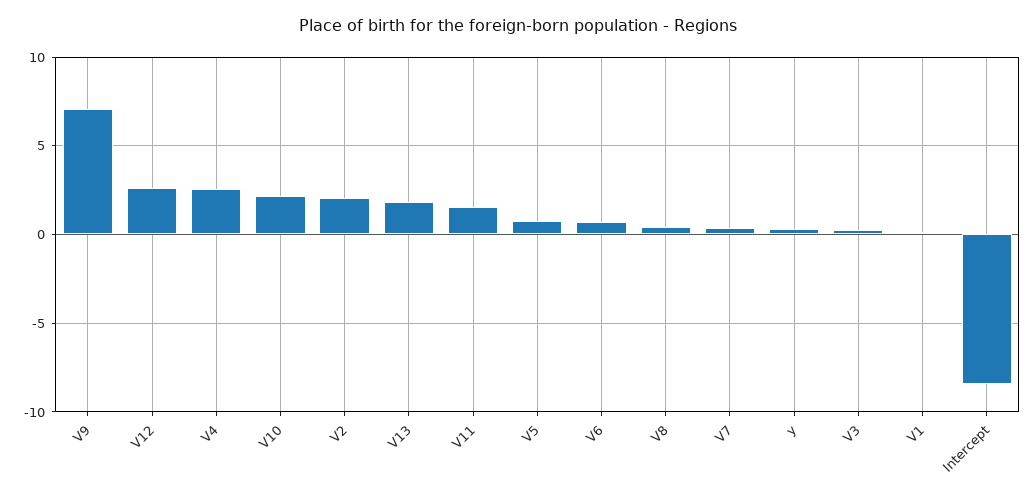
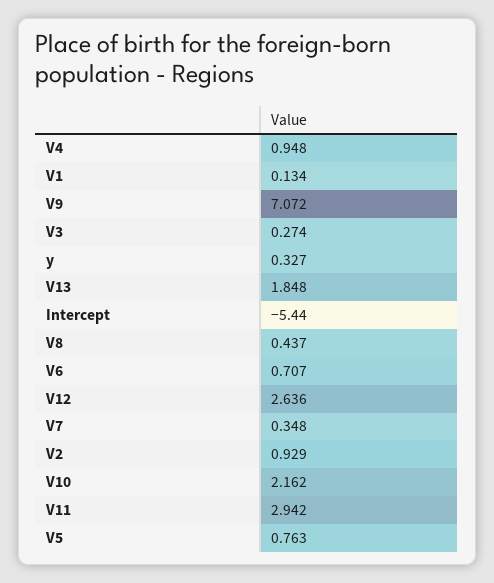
  {
    "V9": 7.072,
    "V12": 2.636,
-   "V4": 2.5,
+   "V4": 0.948,
    "V10": 2.162,
-   "V2": 2,
+   "V2": 0.929,
    "V13": 1.848,
-   "V11": 1.5,
+   "V11": 2.942,
    "V5": 0.763,
    "V6": 0.707,
    "V8": 0.437,
    "V7": 0.348,
    "y": 0.327,
    "V3": 0.274,
    "V1": 0.134,
-   "Intercept": -8.5
+   "Intercept": -5.44
  }

